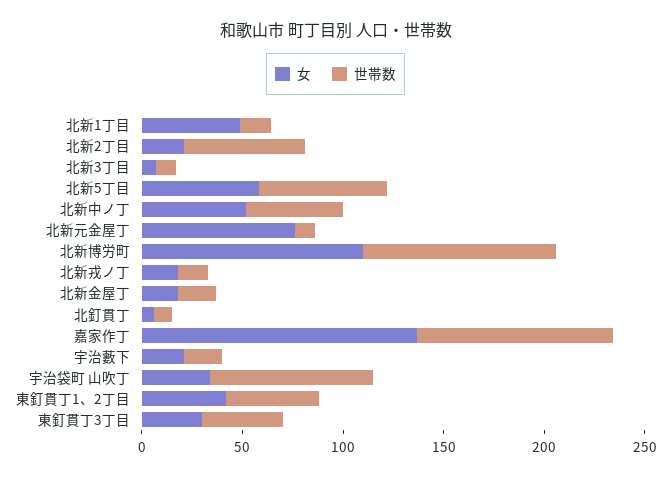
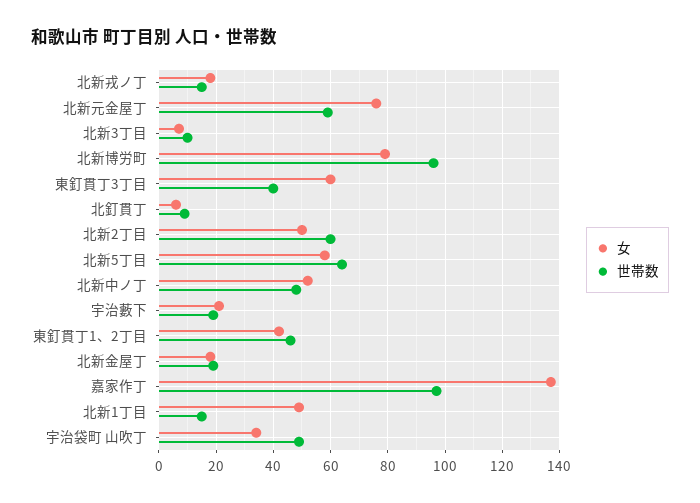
  {
    "女": {
      "北新1丁目": 50,
-     "北新2丁目": 20,
+     "北新2丁目": 50,
      "北新3丁目": 5,
      "北新5丁目": 60,
      "北新中ノ丁": 50,
      "北新元金屋丁": 75,
-     "北新博労町": 110,
+     "北新博労町": 80,
      "北新戎ノ丁": 20,
      "北新金屋丁": 20,
      "北釘貫丁": 5,
      "嘉家作丁": 135,
      "宇治藪下": 20,
      "宇治袋町 山吹丁": 35,
      "東釘貫丁1、2丁目": 40,
-     "東釘貫丁3丁目": 30
+     "東釘貫丁3丁目": 60
    },
    "世帯数": {
      "北新1丁目": 15,
      "北新2丁目": 60,
      "北新3丁目": 10,
      "北新5丁目": 65,
      "北新中ノ丁": 50,
-     "北新元金屋丁": 10,
+     "北新元金屋丁": 60,
      "北新博労町": 95,
      "北新戎ノ丁": 15,
      "北新金屋丁": 20,
      "北釘貫丁": 10,
      "嘉家作丁": 95,
      "宇治藪下": 20,
-     "宇治袋町 山吹丁": 80,
+     "宇治袋町 山吹丁": 50,
      "東釘貫丁1、2丁目": 45,
      "東釘貫丁3丁目": 40
    }
  }

